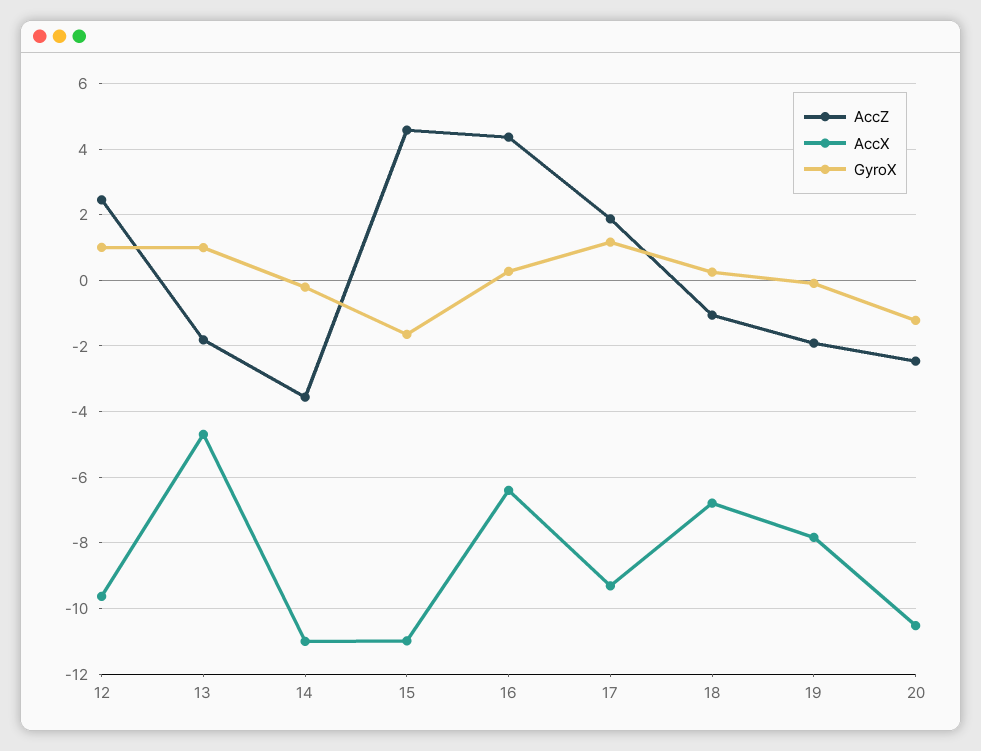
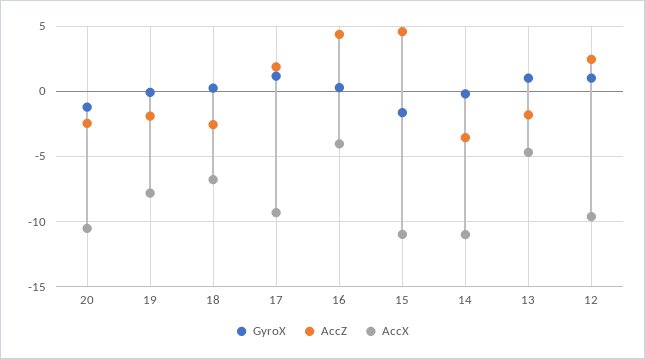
  {
    "AccZ": {
      "12": 2.4,
      "13": -1.8,
      "14": -3.6,
      "15": 4.6,
      "16": 4.4,
      "17": 1.8,
-     "18": -1,
+     "18": -2.5,
      "19": -2,
      "20": -2.4
    },
    "AccX": {
      "12": -9.6,
      "13": -4.6,
      "14": -11,
      "15": -11,
-     "16": -6.4,
+     "16": -4,
      "17": -9.4,
      "18": -6.8,
      "19": -7.8,
      "20": -10.6
    },
    "GyroX": {
      "12": 1,
      "13": 1,
      "14": -0.2,
      "15": -1.6,
      "16": 0.2,
      "17": 1.2,
      "18": 0.2,
      "19": 0,
      "20": -1.2
    }
  }

